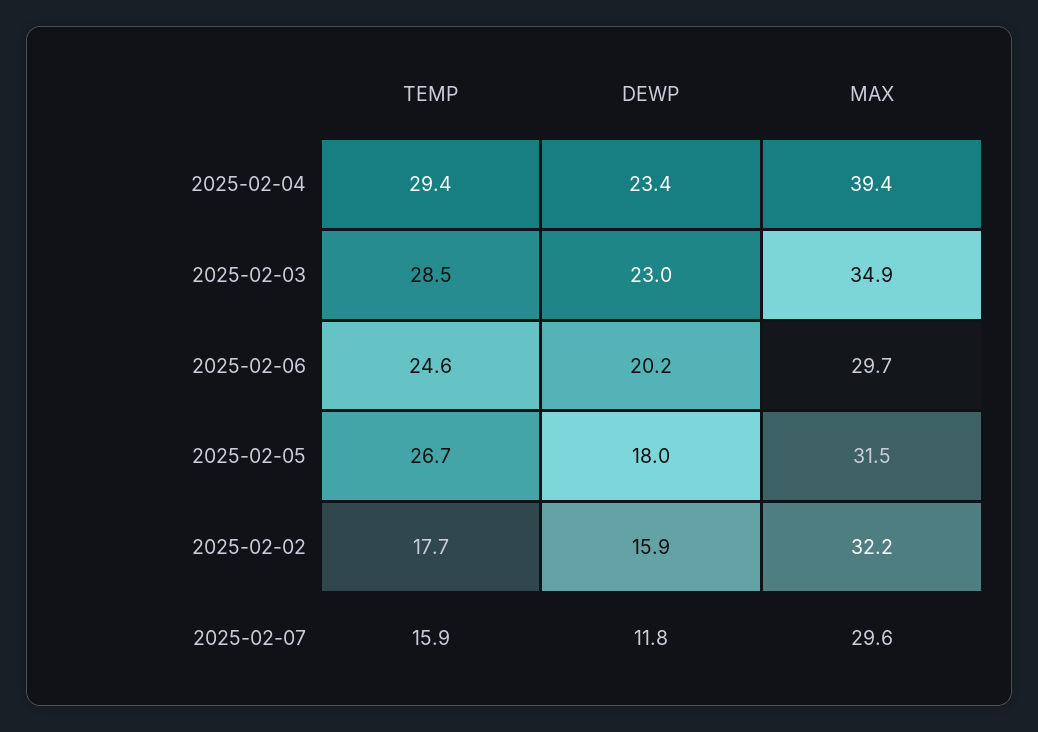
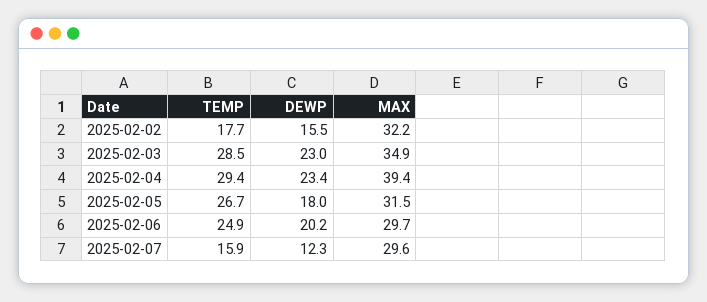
  {
    "TEMP": {
      "2025-02-04": 29.4,
      "2025-02-03": 28.5,
-     "2025-02-06": 24.6,
+     "2025-02-06": 24.9,
      "2025-02-05": 26.7,
      "2025-02-02": 17.7,
      "2025-02-07": 15.9
    },
    "DEWP": {
      "2025-02-04": 23.4,
      "2025-02-03": 23,
      "2025-02-06": 20.2,
      "2025-02-05": 18,
-     "2025-02-02": 15.9,
+     "2025-02-02": 15.5,
-     "2025-02-07": 11.8
+     "2025-02-07": 12.3
    },
    "MAX": {
      "2025-02-04": 39.4,
      "2025-02-03": 34.9,
      "2025-02-06": 29.7,
      "2025-02-05": 31.5,
      "2025-02-02": 32.2,
      "2025-02-07": 29.6
    }
  }

